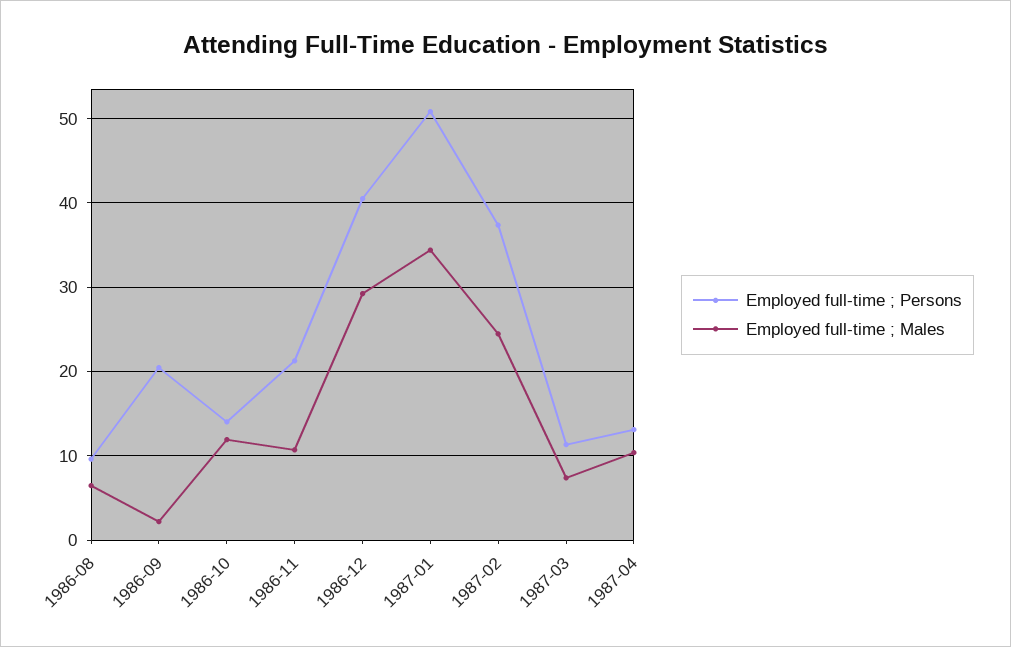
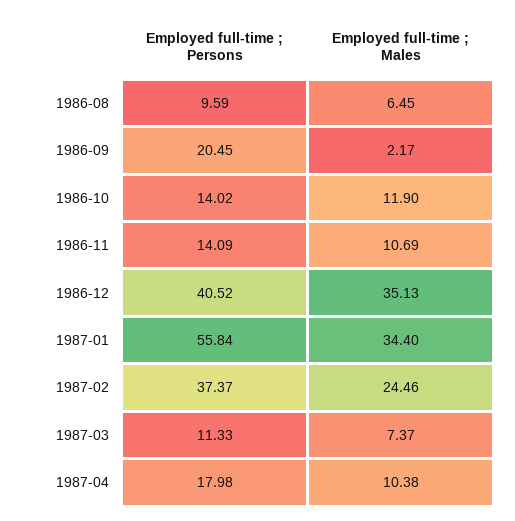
  {
    "Employed full-time ; Persons": {
      "1986-08": 9.59,
      "1986-09": 20.45,
      "1986-10": 14.02,
-     "1986-11": 21,
+     "1986-11": 14.09,
      "1986-12": 40.52,
-     "1987-01": 51,
+     "1987-01": 55.84,
      "1987-02": 37.37,
      "1987-03": 11.33,
-     "1987-04": 13
+     "1987-04": 17.98
    },
    "Employed full-time ; Males": {
      "1986-08": 6.45,
      "1986-09": 2.17,
      "1986-10": 11.9,
      "1986-11": 10.69,
-     "1986-12": 29,
+     "1986-12": 35.13,
      "1987-01": 34.4,
      "1987-02": 24.46,
      "1987-03": 7.37,
      "1987-04": 10.38
    }
  }

